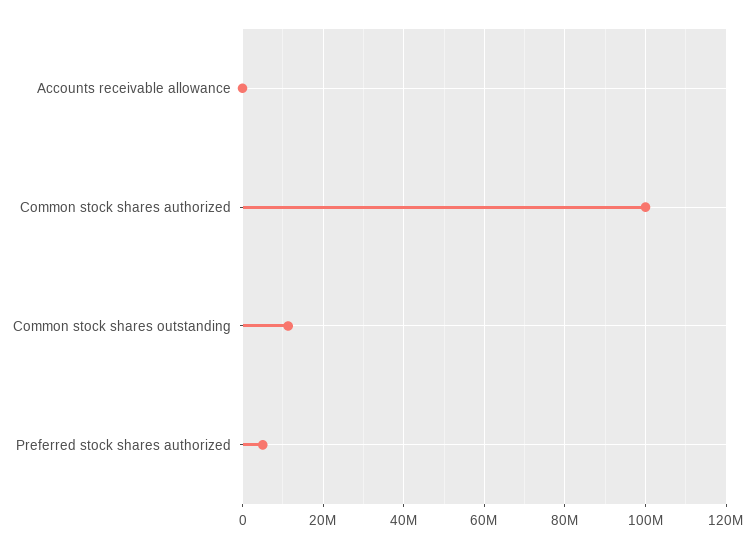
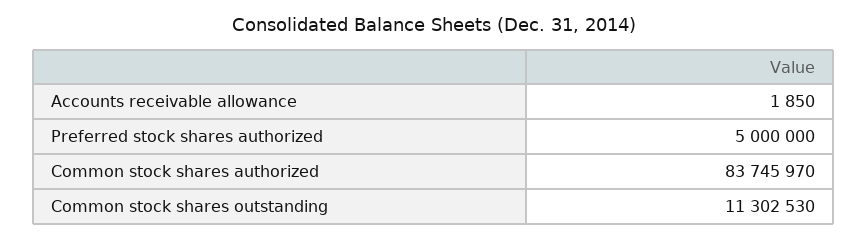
  {
    "Accounts receivable allowance": 1850,
-   "Common stock shares authorized": 100000000,
+   "Common stock shares authorized": 83745970,
    "Common stock shares outstanding": 11302530,
    "Preferred stock shares authorized": 5000000
  }

